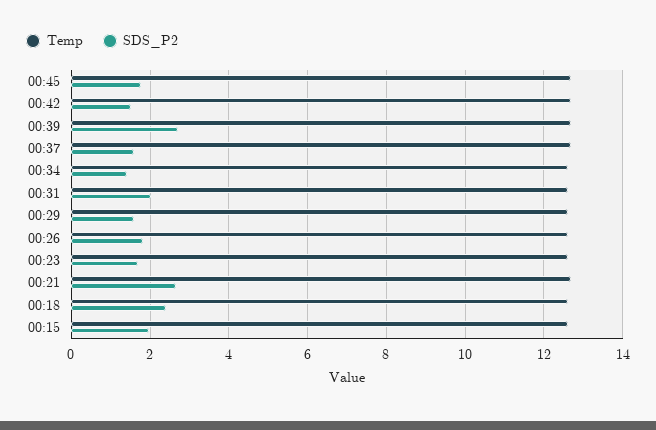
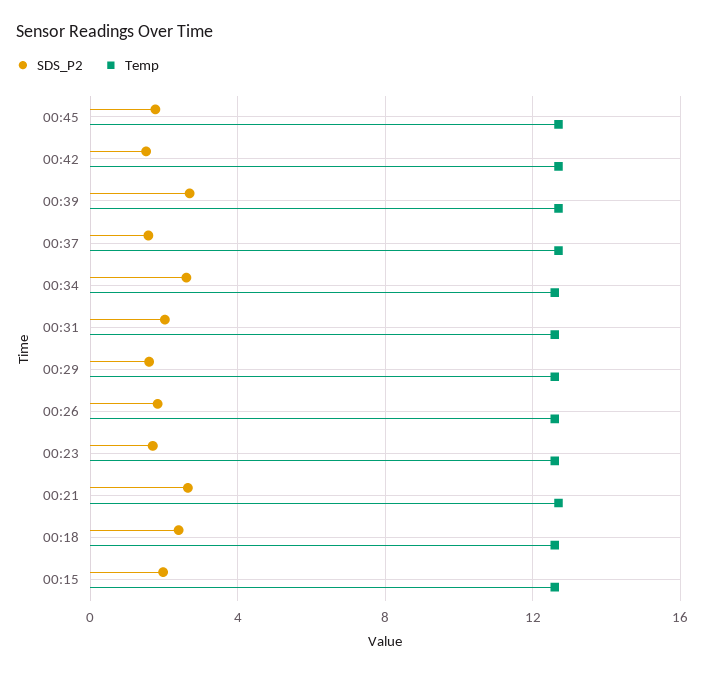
  {
    "Temp": {
      "00:45": 12.8,
      "00:42": 12.8,
      "00:39": 12.8,
      "00:37": 12.8,
      "00:34": 12.6,
      "00:31": 12.6,
      "00:29": 12.6,
      "00:26": 12.6,
      "00:23": 12.6,
      "00:21": 12.8,
      "00:18": 12.6,
      "00:15": 12.6
    },
    "SDS_P2": {
      "00:45": 1.8,
      "00:42": 1.6,
      "00:39": 2.8,
      "00:37": 1.6,
-     "00:34": 1.4,
+     "00:34": 2.5,
      "00:31": 2,
      "00:29": 1.6,
      "00:26": 1.8,
      "00:23": 1.8,
      "00:21": 2.6,
      "00:18": 2.4,
      "00:15": 2
    }
  }

